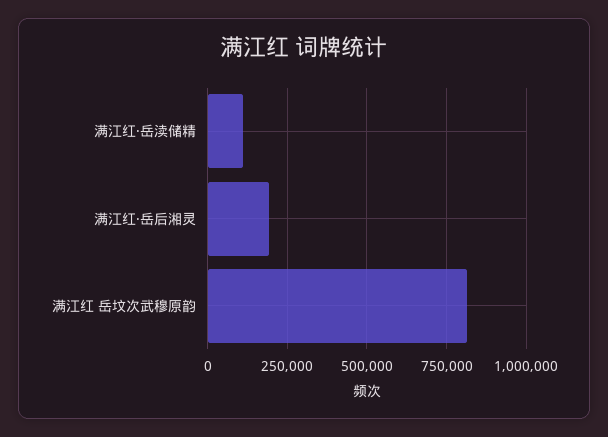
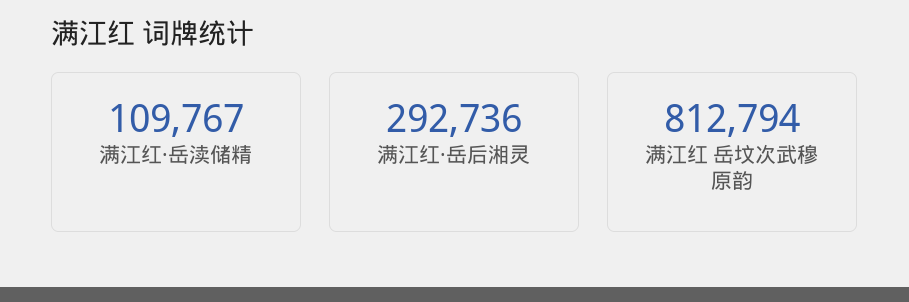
  {
    "满江红·岳渎储精": 109767,
-   "满江红·岳后湘灵": 200000,
+   "满江红·岳后湘灵": 292736,
    "满江红 岳坟次武穆原韵": 812794
  }

